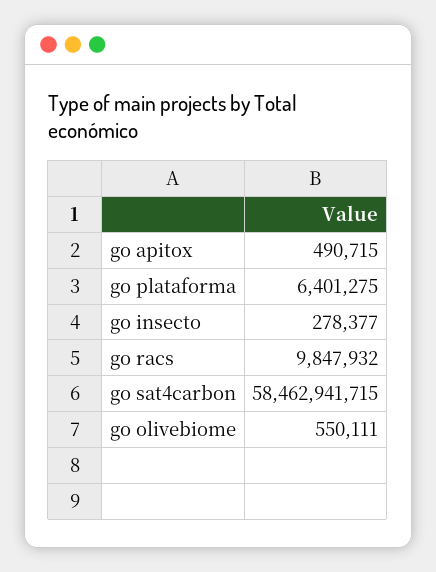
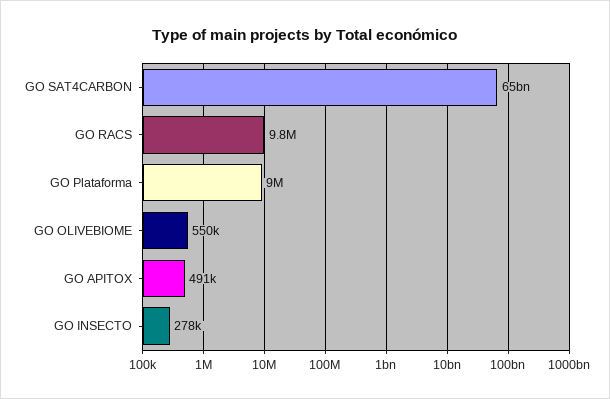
  {
    "go apitox": 490715,
-   "go plataforma": 6401275,
+   "go plataforma": 9000000,
    "go insecto": 278377,
    "go racs": 9847932,
-   "go sat4carbon": 58462941715,
+   "go sat4carbon": 65000000000,
    "go olivebiome": 550111
  }

